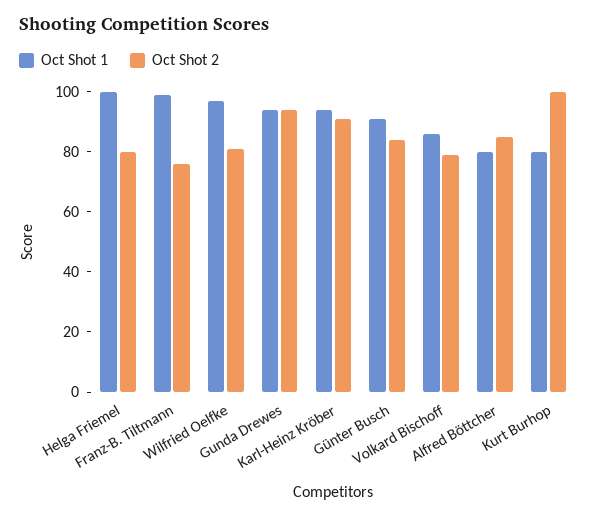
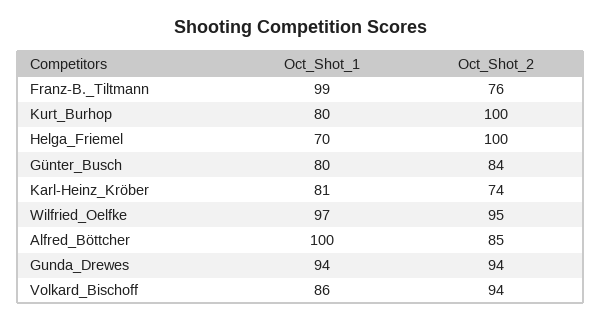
  {
    "Oct Shot 1": {
-     "Helga Friemel": 100,
+     "Helga Friemel": 70,
      "Franz-B. Tiltmann": 99,
      "Wilfried Oelfke": 97,
      "Gunda Drewes": 94,
-     "Karl-Heinz Kröber": 95,
+     "Karl-Heinz Kröber": 81,
-     "Günter Busch": 90,
+     "Günter Busch": 80,
      "Volkard Bischoff": 86,
-     "Alfred Böttcher": 80,
+     "Alfred Böttcher": 100,
      "Kurt Burhop": 80
    },
    "Oct Shot 2": {
-     "Helga Friemel": 80,
+     "Helga Friemel": 100,
      "Franz-B. Tiltmann": 76,
-     "Wilfried Oelfke": 80,
+     "Wilfried Oelfke": 95,
      "Gunda Drewes": 94,
-     "Karl-Heinz Kröber": 90,
+     "Karl-Heinz Kröber": 74,
      "Günter Busch": 84,
-     "Volkard Bischoff": 80,
+     "Volkard Bischoff": 94,
      "Alfred Böttcher": 85,
      "Kurt Burhop": 100
    }
  }

